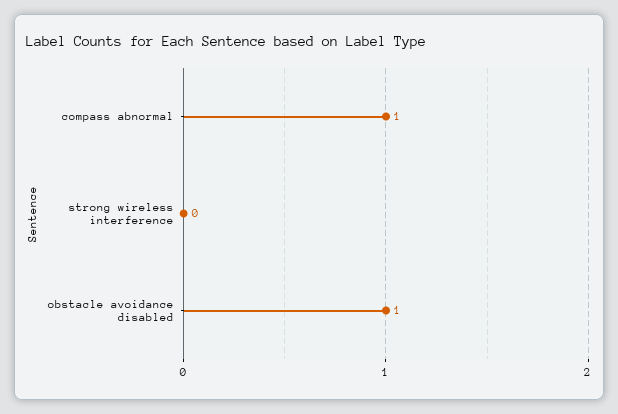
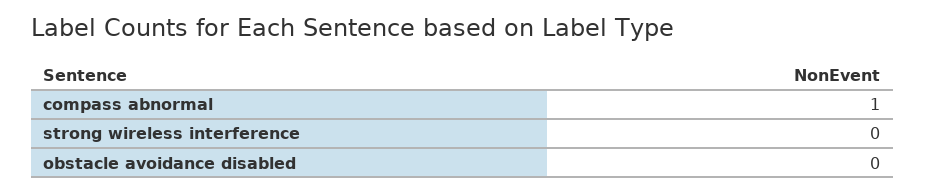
  {
    "compass abnormal": 1,
    "strong wireless interference": 0,
-   "obstacle avoidance disabled": 1
+   "obstacle avoidance disabled": 0
  }

